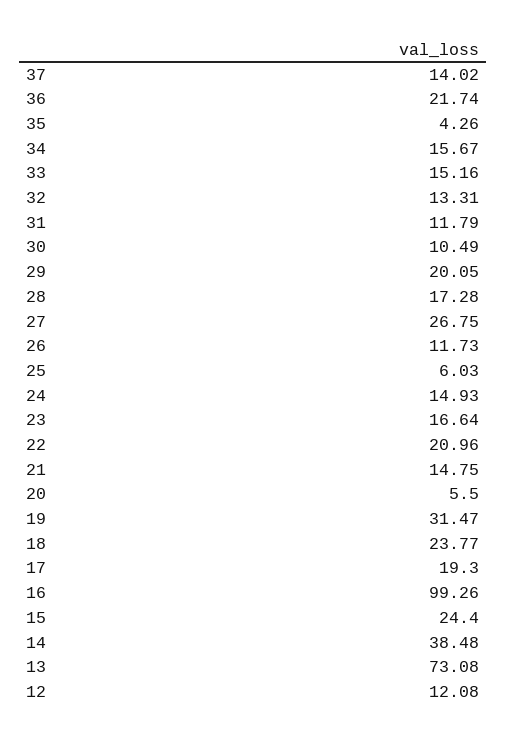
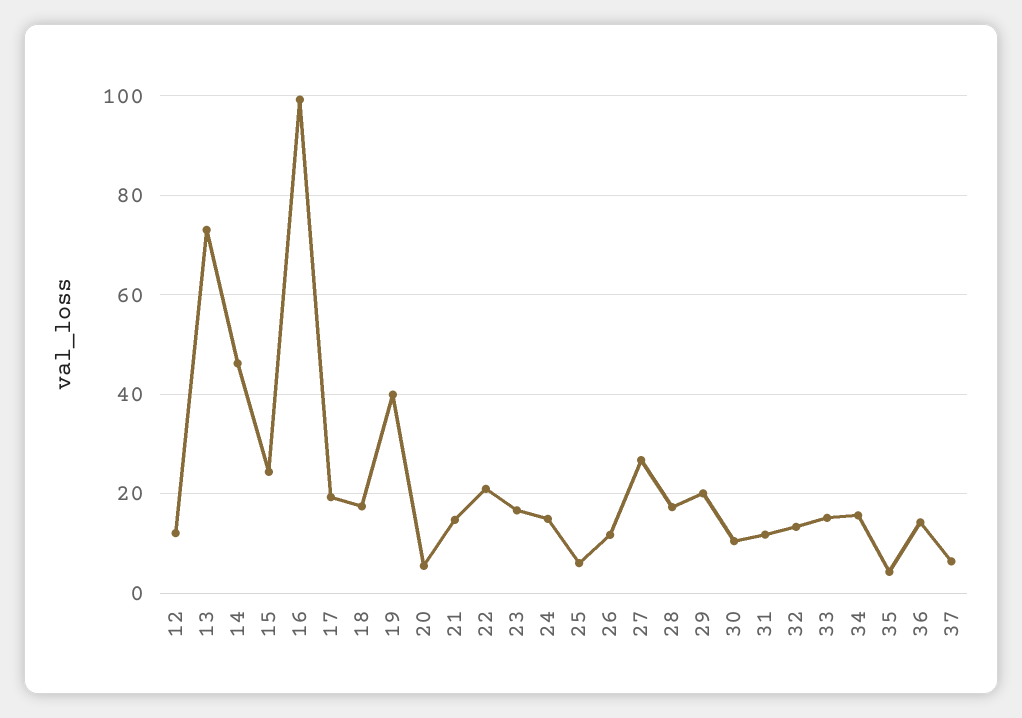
  {
-   "37": 14.02,
+   "37": 6,
-   "36": 21.74,
+   "36": 14,
    "35": 4.26,
    "34": 15.67,
    "33": 15.16,
    "32": 13.31,
    "31": 11.79,
    "30": 10.49,
    "29": 20.05,
    "28": 17.28,
    "27": 26.75,
    "26": 11.73,
    "25": 6.03,
    "24": 14.93,
    "23": 16.64,
    "22": 20.96,
    "21": 14.75,
    "20": 5.5,
-   "19": 31.47,
+   "19": 40,
-   "18": 23.77,
+   "18": 18,
    "17": 19.3,
    "16": 99.26,
    "15": 24.4,
-   "14": 38.48,
+   "14": 46,
    "13": 73.08,
    "12": 12.08
  }

